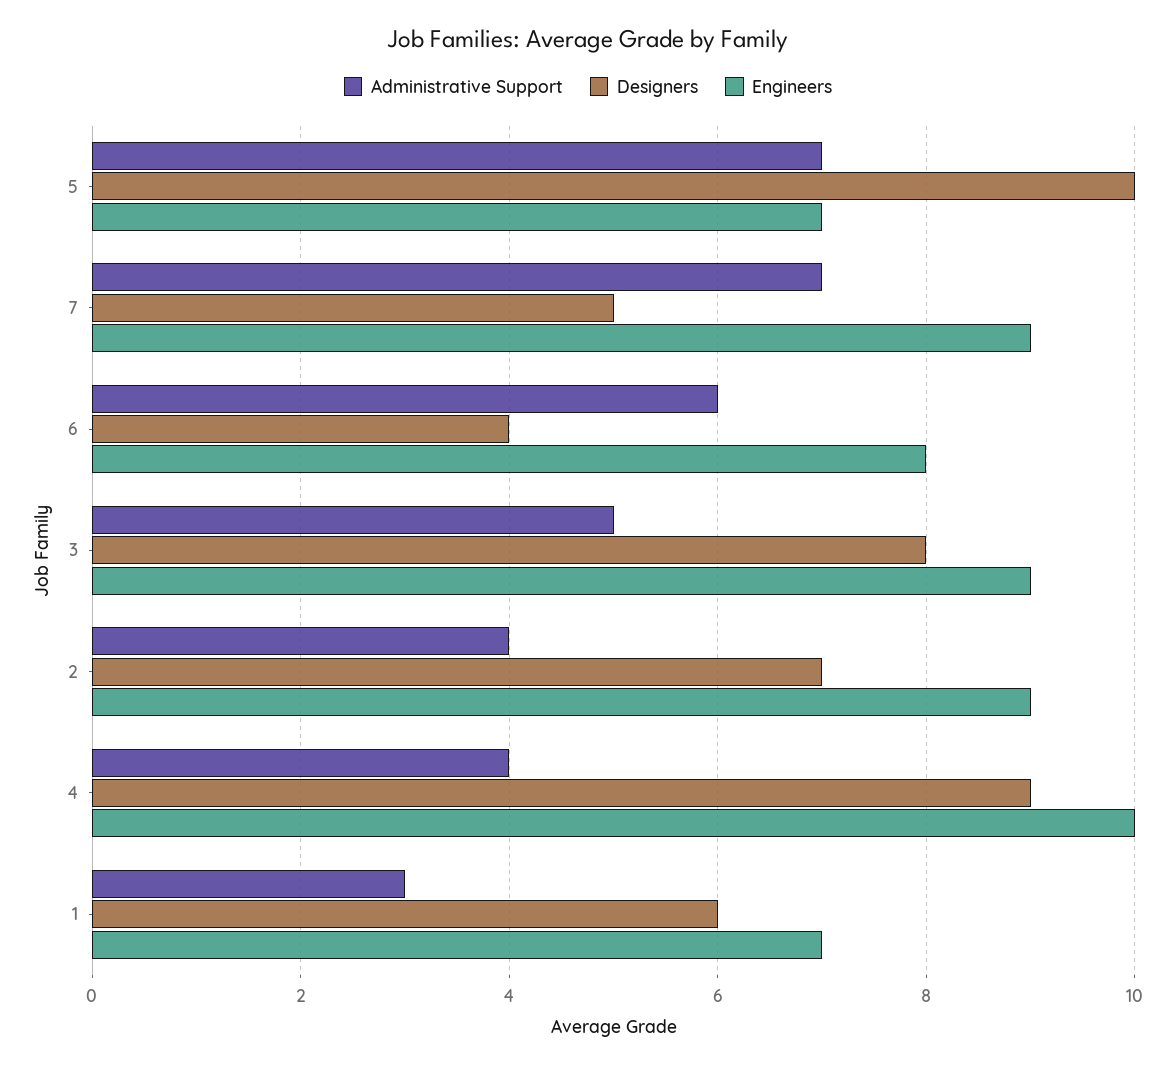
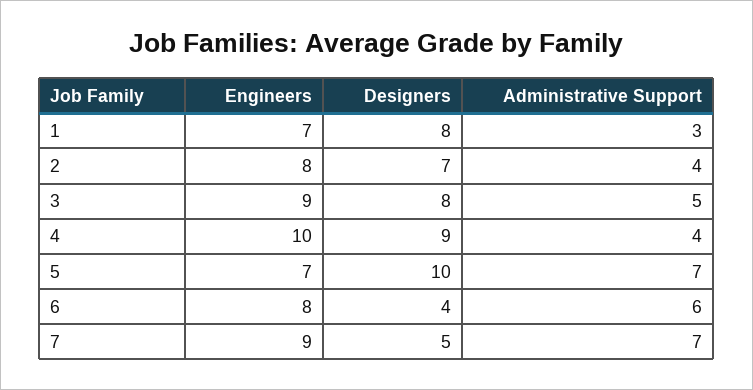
  {
    "Administrative Support": {
      "5": 7,
      "7": 7,
      "6": 6,
      "3": 5,
      "2": 4,
      "4": 4,
      "1": 3
    },
    "Designers": {
      "5": 10,
      "7": 5,
      "6": 4,
      "3": 8,
      "2": 7,
      "4": 9,
-     "1": 6
+     "1": 8
    },
    "Engineers": {
      "5": 7,
      "7": 9,
      "6": 8,
      "3": 9,
-     "2": 9,
+     "2": 8,
      "4": 10,
      "1": 7
    }
  }

